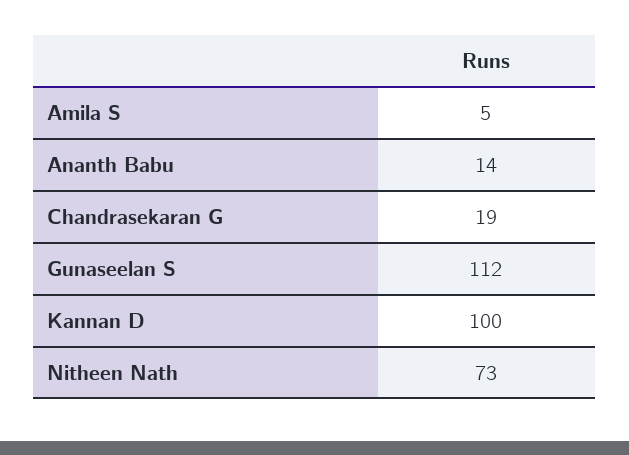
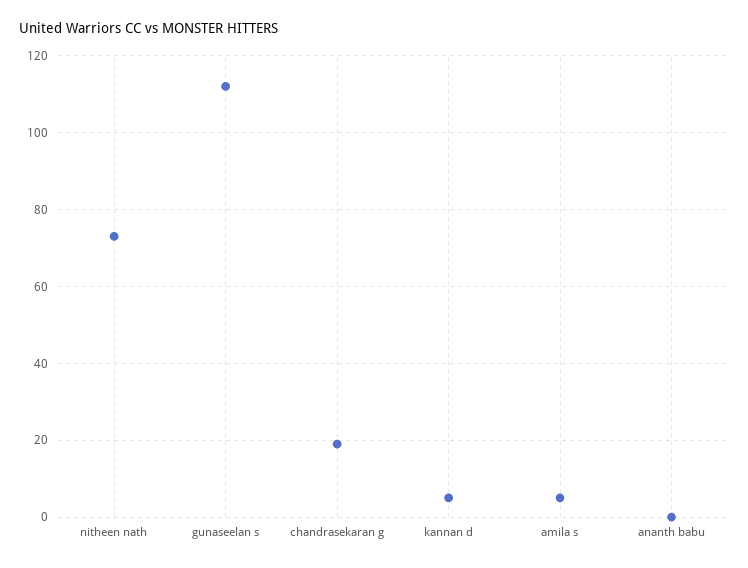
  {
    "Amila S": 5,
-   "Ananth Babu": 14,
+   "Ananth Babu": 0,
    "Chandrasekaran G": 19,
    "Gunaseelan S": 112,
-   "Kannan D": 100,
+   "Kannan D": 5,
    "Nitheen Nath": 73
  }

